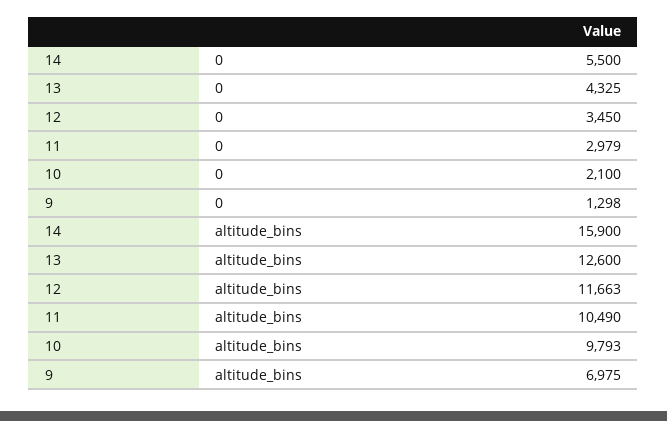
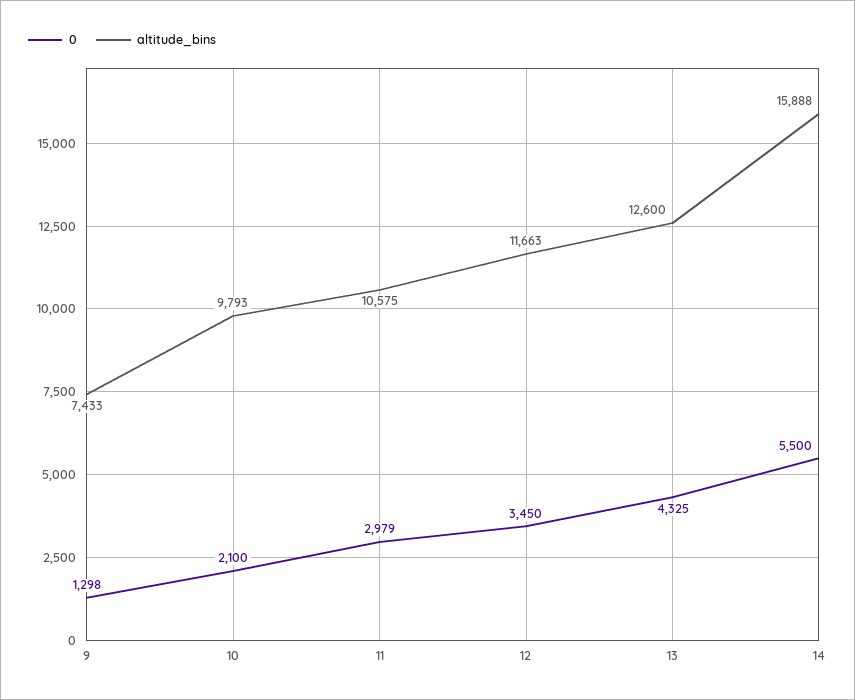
  {
    "0": {
      "14": 5500,
      "13": 4325,
      "12": 3450,
      "11": 2979,
      "10": 2100,
      "9": 1298
    },
    "altitude_bins": {
-     "14": 15900,
+     "14": 15888,
      "13": 12600,
      "12": 11663,
-     "11": 10490,
+     "11": 10575,
      "10": 9793,
-     "9": 6975
+     "9": 7433
    }
  }

